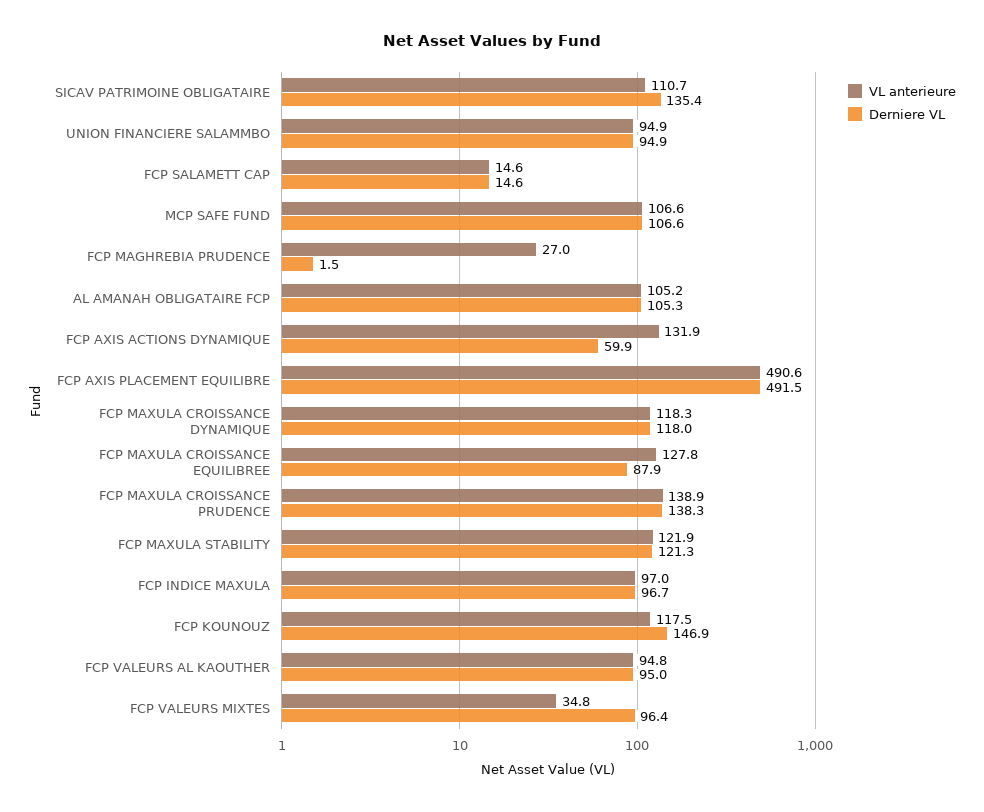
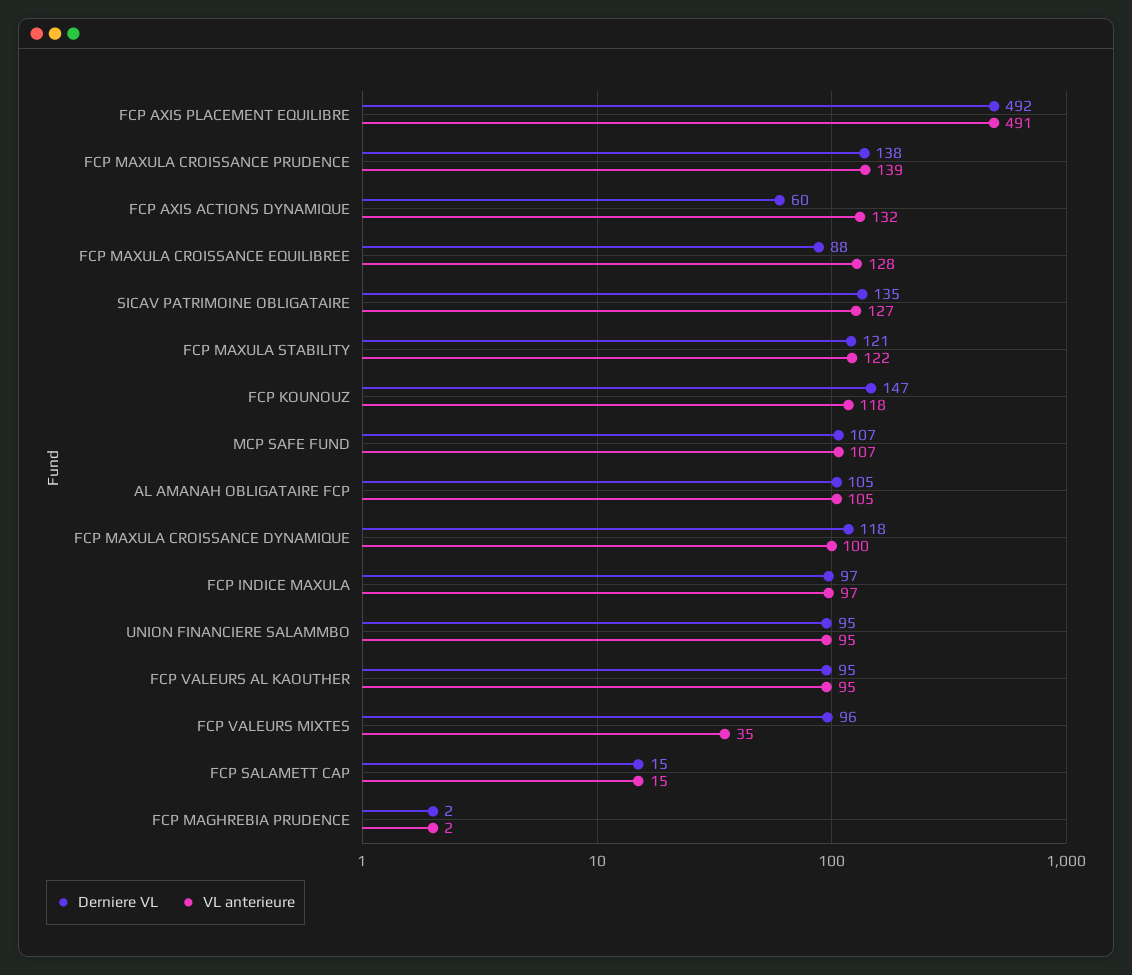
  {
    "VL anterieure": {
-     "SICAV PATRIMOINE OBLIGATAIRE": 110.7,
+     "SICAV PATRIMOINE OBLIGATAIRE": 127,
      "UNION FINANCIERE SALAMMBO": 94.9,
      "FCP SALAMETT CAP": 14.6,
      "MCP SAFE FUND": 106.6,
-     "FCP MAGHREBIA PRUDENCE": 27,
+     "FCP MAGHREBIA PRUDENCE": 2,
      "AL AMANAH OBLIGATAIRE FCP": 105.2,
      "FCP AXIS ACTIONS DYNAMIQUE": 131.9,
      "FCP AXIS PLACEMENT EQUILIBRE": 490.6,
-     "FCP MAXULA CROISSANCE DYNAMIQUE": 118.3,
+     "FCP MAXULA CROISSANCE DYNAMIQUE": 100,
      "FCP MAXULA CROISSANCE EQUILIBREE": 127.8,
      "FCP MAXULA CROISSANCE PRUDENCE": 138.9,
      "FCP MAXULA STABILITY": 121.9,
      "FCP INDICE MAXULA": 97,
      "FCP KOUNOUZ": 117.5,
      "FCP VALEURS AL KAOUTHER": 94.8,
      "FCP VALEURS MIXTES": 34.8
    },
    "Derniere VL": {
      "SICAV PATRIMOINE OBLIGATAIRE": 135.4,
      "UNION FINANCIERE SALAMMBO": 94.9,
      "FCP SALAMETT CAP": 14.6,
      "MCP SAFE FUND": 106.6,
      "FCP MAGHREBIA PRUDENCE": 1.5,
      "AL AMANAH OBLIGATAIRE FCP": 105.3,
      "FCP AXIS ACTIONS DYNAMIQUE": 59.9,
      "FCP AXIS PLACEMENT EQUILIBRE": 491.5,
      "FCP MAXULA CROISSANCE DYNAMIQUE": 118,
      "FCP MAXULA CROISSANCE EQUILIBREE": 87.9,
      "FCP MAXULA CROISSANCE PRUDENCE": 138.3,
      "FCP MAXULA STABILITY": 121.3,
      "FCP INDICE MAXULA": 96.7,
      "FCP KOUNOUZ": 146.9,
      "FCP VALEURS AL KAOUTHER": 95,
      "FCP VALEURS MIXTES": 96.4
    }
  }

